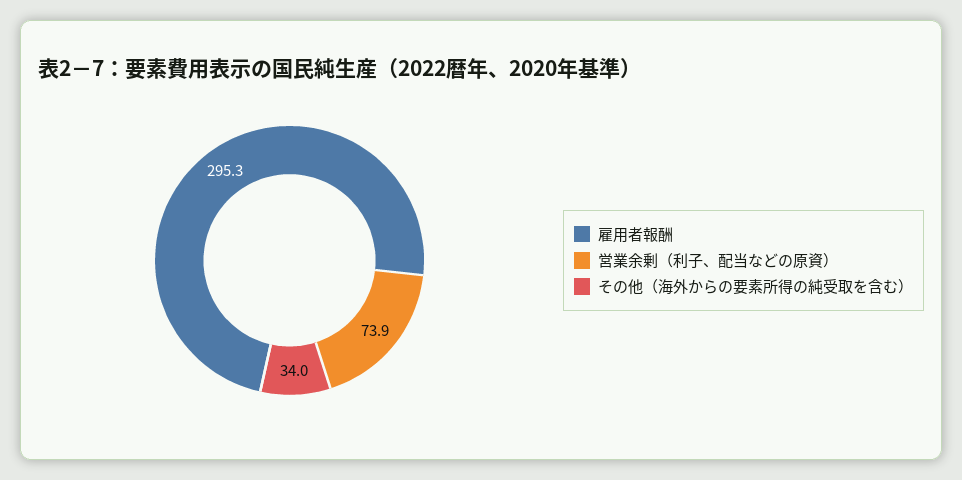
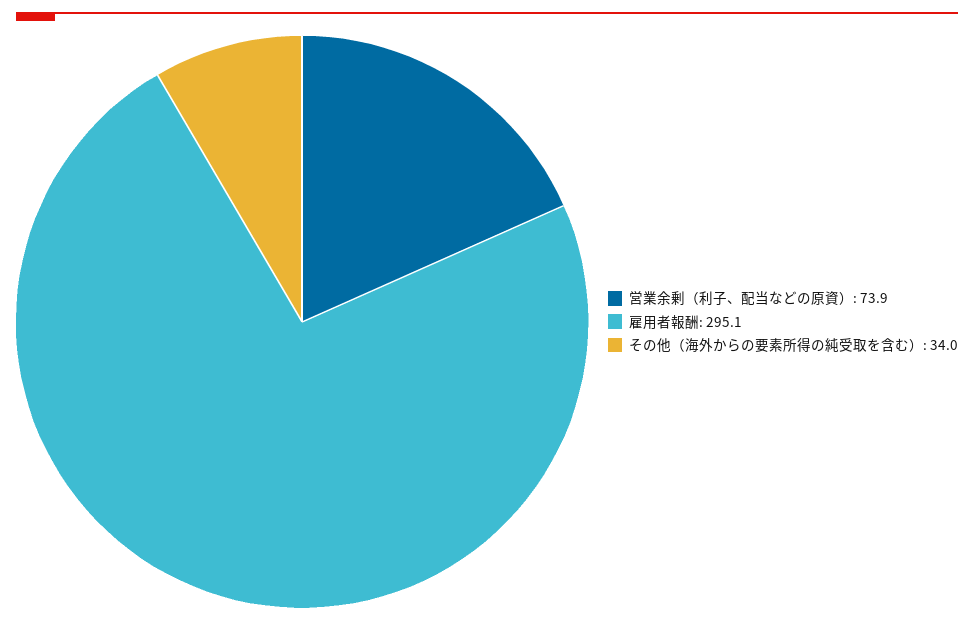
  {
-   "雇用者報酬": 295.3,
+   "雇用者報酬": 295.1,
    "営業余剰（利子、配当などの原資）": 73.9,
    "その他（海外からの要素所得の純受取を含む）": 34
  }

